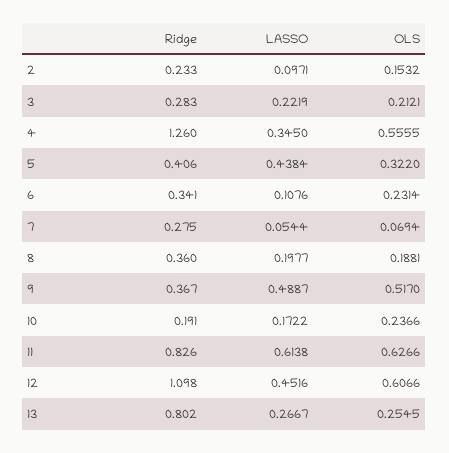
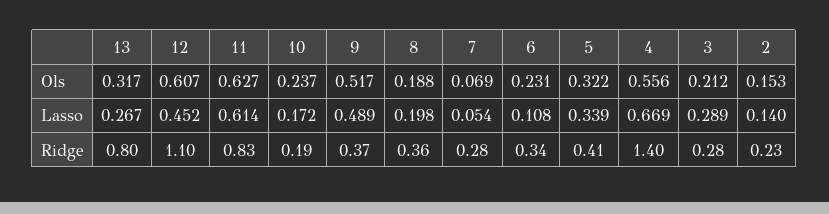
  {
    "Ridge": {
      "2": 0.233,
      "3": 0.283,
-     "4": 1.26,
+     "4": 1.4,
      "5": 0.406,
      "6": 0.341,
      "7": 0.275,
      "8": 0.36,
      "9": 0.367,
      "10": 0.191,
      "11": 0.826,
      "12": 1.098,
      "13": 0.802
    },
    "LASSO": {
-     "2": 0.0971,
+     "2": 0.14,
-     "3": 0.2219,
+     "3": 0.289,
-     "4": 0.345,
+     "4": 0.669,
-     "5": 0.4384,
+     "5": 0.339,
      "6": 0.1076,
      "7": 0.0544,
      "8": 0.1977,
      "9": 0.4887,
      "10": 0.1722,
      "11": 0.6138,
      "12": 0.4516,
      "13": 0.2667
    },
    "OLS": {
      "2": 0.1532,
      "3": 0.2121,
      "4": 0.5555,
      "5": 0.322,
      "6": 0.2314,
      "7": 0.0694,
      "8": 0.1881,
      "9": 0.517,
      "10": 0.2366,
      "11": 0.6266,
      "12": 0.6066,
-     "13": 0.2545
+     "13": 0.317
    }
  }

